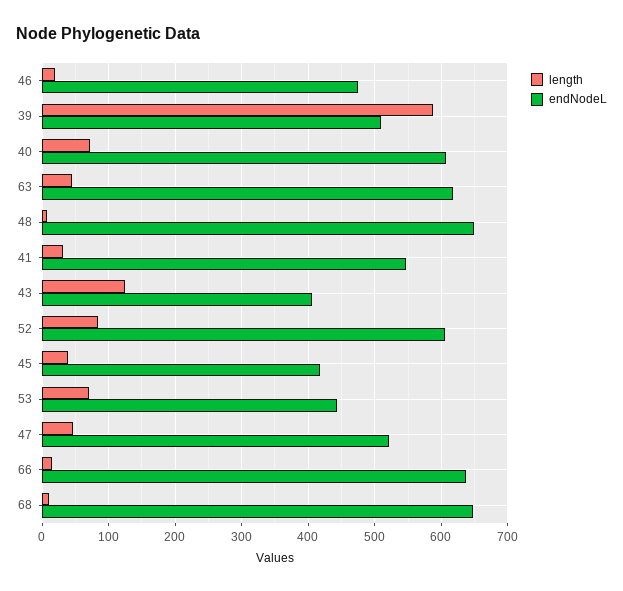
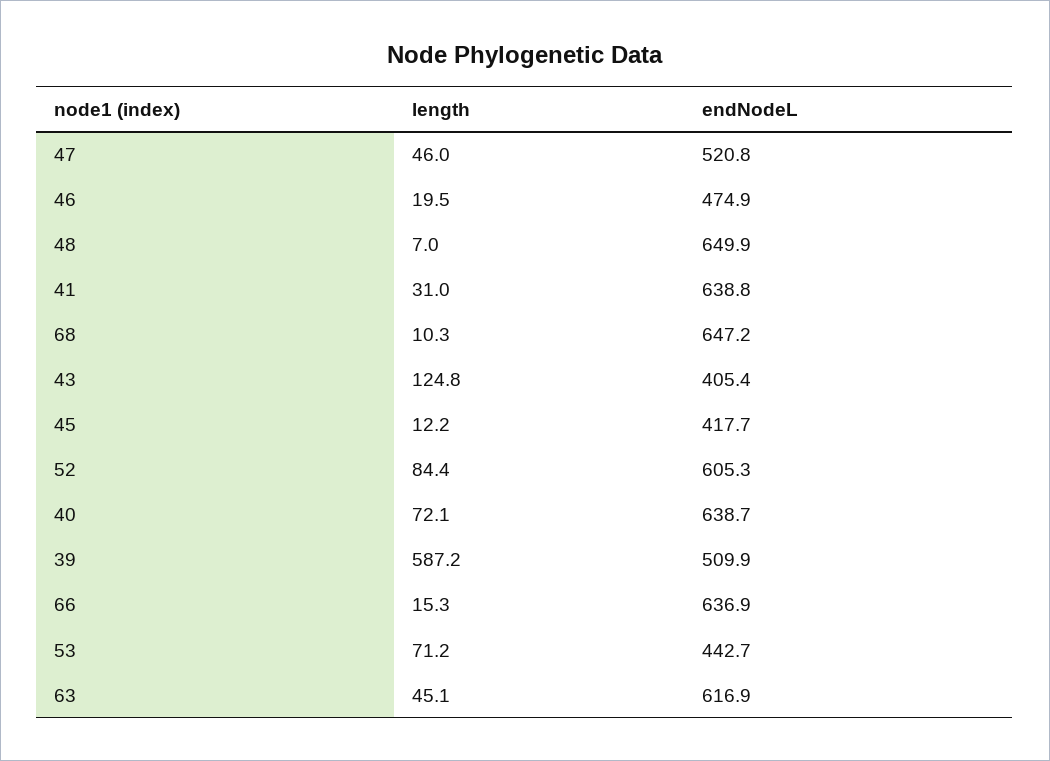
  {
    "length": {
      "46": 19.5,
      "39": 587.2,
      "40": 72.1,
      "63": 45.1,
      "48": 7,
      "41": 31,
      "43": 124.8,
      "52": 84.4,
-     "45": 40,
+     "45": 12.2,
      "53": 71.2,
      "47": 46,
      "66": 15.3,
      "68": 10.3
    },
    "endNodeL": {
      "46": 474.9,
      "39": 509.9,
-     "40": 610,
+     "40": 638.7,
      "63": 616.9,
      "48": 649.9,
-     "41": 550,
+     "41": 638.8,
      "43": 405.4,
      "52": 605.3,
      "45": 417.7,
      "53": 442.7,
      "47": 520.8,
      "66": 636.9,
      "68": 647.2
    }
  }

